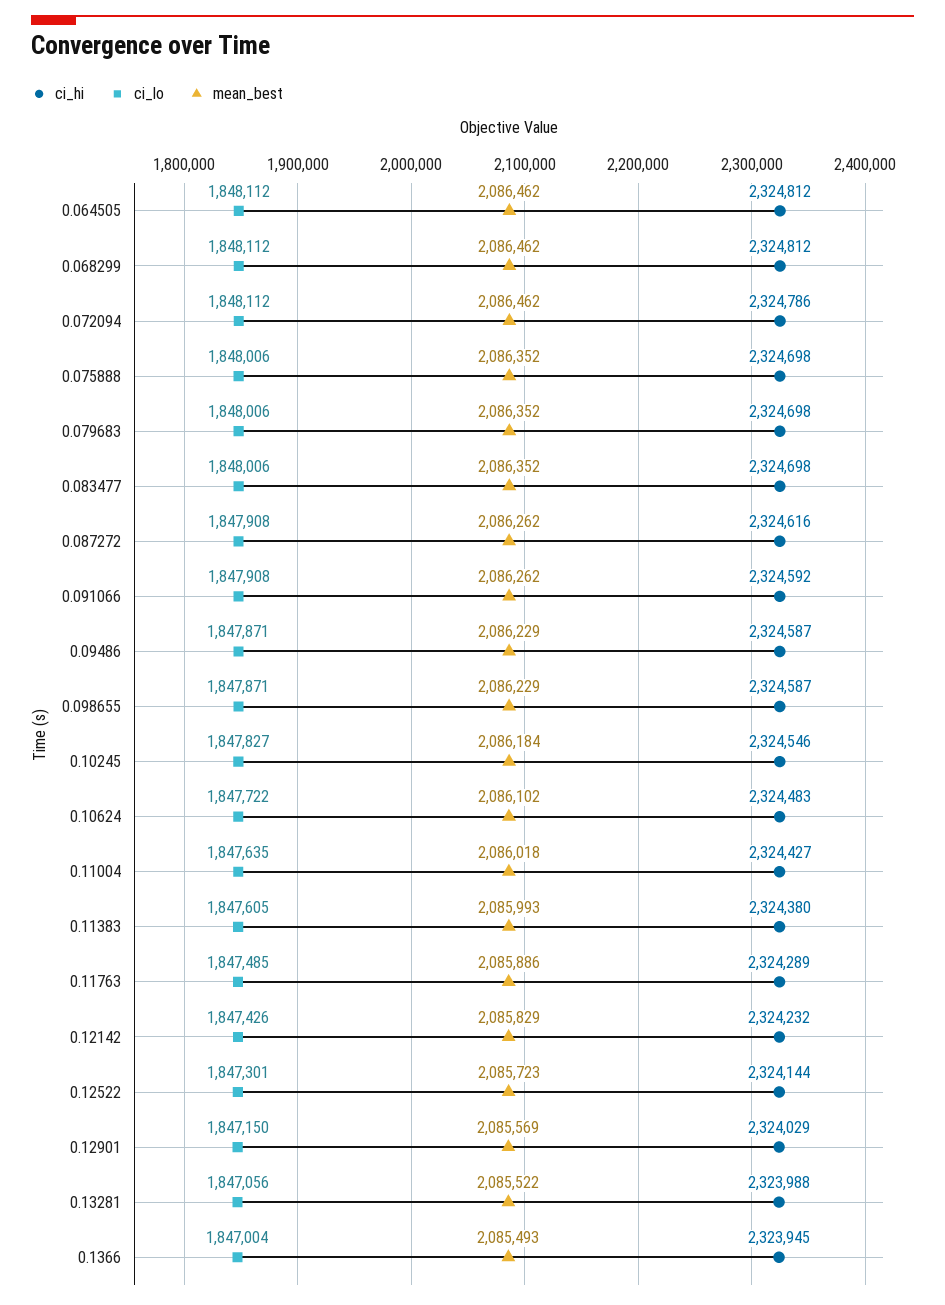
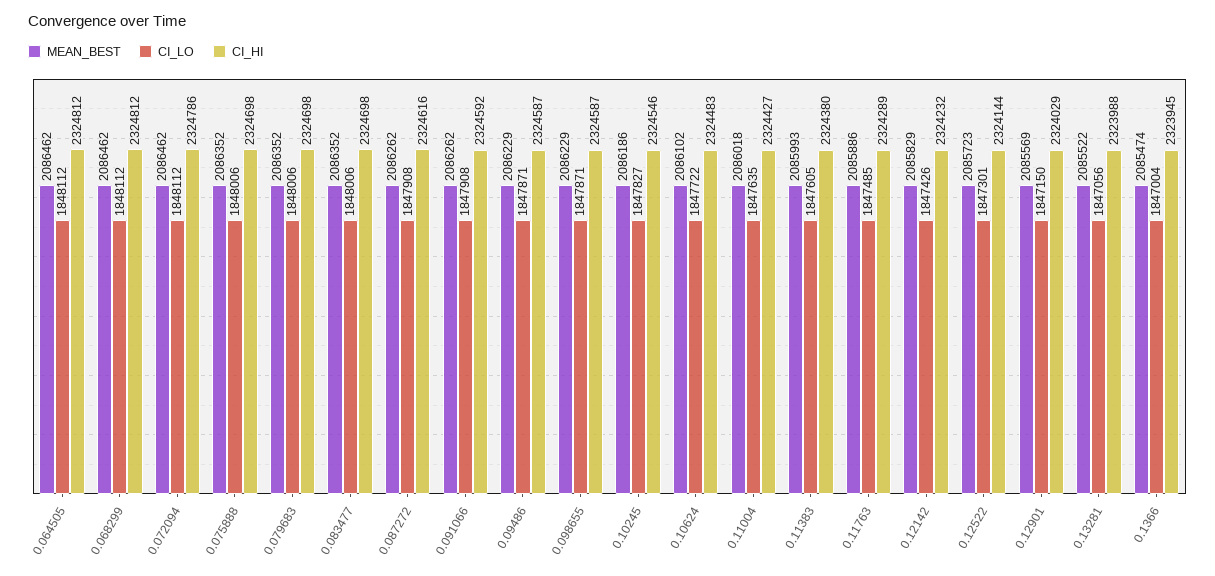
  {
    "ci_hi": {
      "0.064505": 2324812,
      "0.068299": 2324812,
      "0.072094": 2324786,
      "0.075888": 2324698,
      "0.079683": 2324698,
      "0.083477": 2324698,
      "0.087272": 2324616,
      "0.091066": 2324592,
      "0.09486": 2324587,
      "0.098655": 2324587,
      "0.10245": 2324546,
      "0.10624": 2324483,
      "0.11004": 2324427,
      "0.11383": 2324380,
      "0.11763": 2324289,
      "0.12142": 2324232,
      "0.12522": 2324144,
      "0.12901": 2324029,
      "0.13281": 2323988,
      "0.1366": 2323945
    },
    "ci_lo": {
      "0.064505": 1848112,
      "0.068299": 1848112,
      "0.072094": 1848112,
      "0.075888": 1848006,
      "0.079683": 1848006,
      "0.083477": 1848006,
      "0.087272": 1847908,
      "0.091066": 1847908,
      "0.09486": 1847871,
      "0.098655": 1847871,
      "0.10245": 1847827,
      "0.10624": 1847722,
      "0.11004": 1847635,
      "0.11383": 1847605,
      "0.11763": 1847485,
      "0.12142": 1847426,
      "0.12522": 1847301,
      "0.12901": 1847150,
      "0.13281": 1847056,
      "0.1366": 1847004
    },
    "mean_best": {
      "0.064505": 2086462,
      "0.068299": 2086462,
      "0.072094": 2086462,
      "0.075888": 2086352,
      "0.079683": 2086352,
      "0.083477": 2086352,
      "0.087272": 2086262,
      "0.091066": 2086262,
      "0.09486": 2086229,
      "0.098655": 2086229,
-     "0.10245": 2086184,
+     "0.10245": 2086186,
      "0.10624": 2086102,
      "0.11004": 2086018,
      "0.11383": 2085993,
      "0.11763": 2085886,
      "0.12142": 2085829,
      "0.12522": 2085723,
      "0.12901": 2085569,
      "0.13281": 2085522,
-     "0.1366": 2085493
+     "0.1366": 2085474
    }
  }

